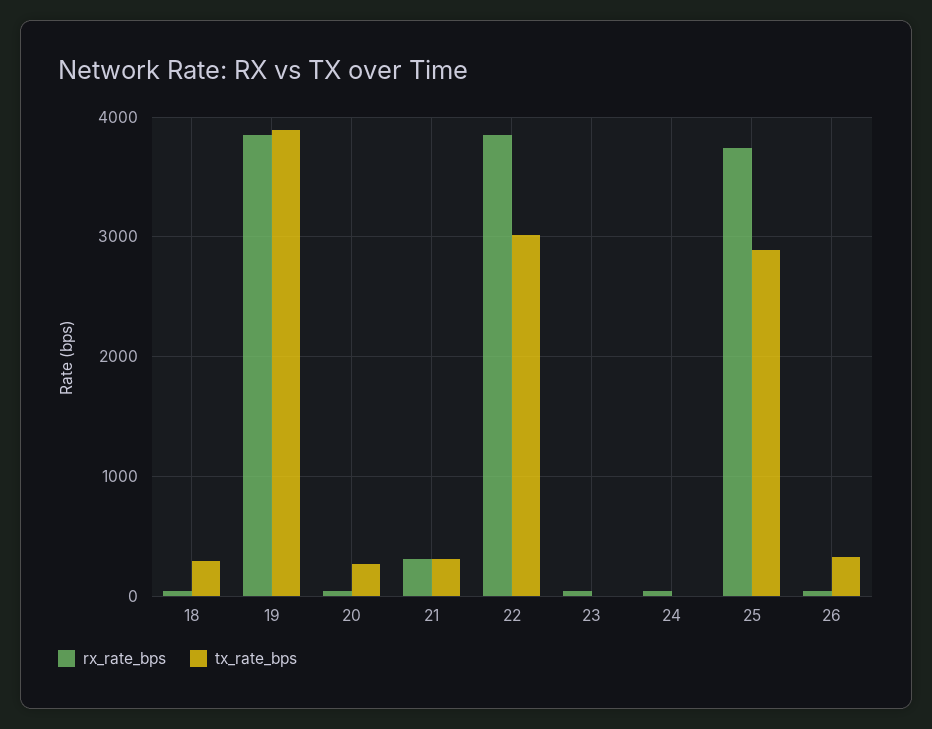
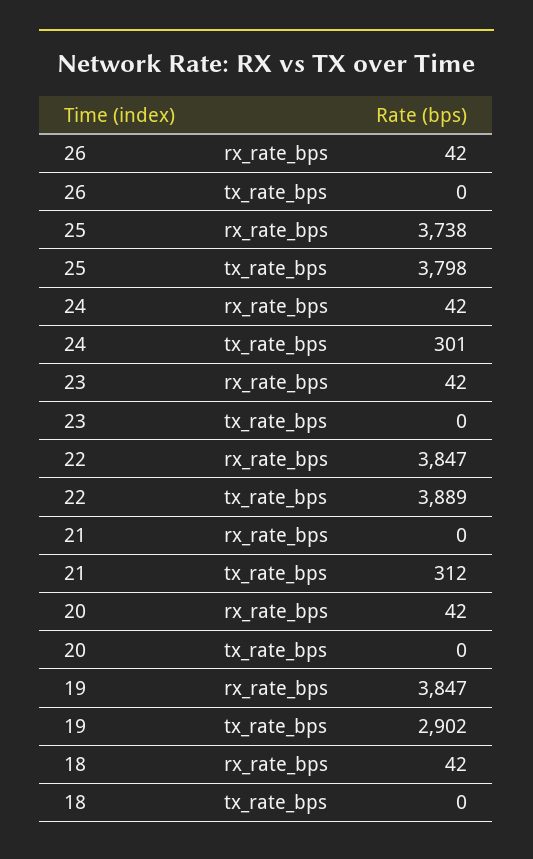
  {
    "rx_rate_bps": {
      "18": 42,
      "19": 3847,
      "20": 42,
-     "21": 300,
+     "21": 0,
      "22": 3847,
      "23": 42,
      "24": 42,
      "25": 3738,
      "26": 42
    },
    "tx_rate_bps": {
-     "18": 300,
+     "18": 0,
-     "19": 3900,
+     "19": 2902,
-     "20": 300,
+     "20": 0,
      "21": 312,
-     "22": 3000,
+     "22": 3889,
      "23": 0,
-     "24": 0,
+     "24": 301,
-     "25": 2900,
+     "25": 3798,
-     "26": 300
+     "26": 0
    }
  }

